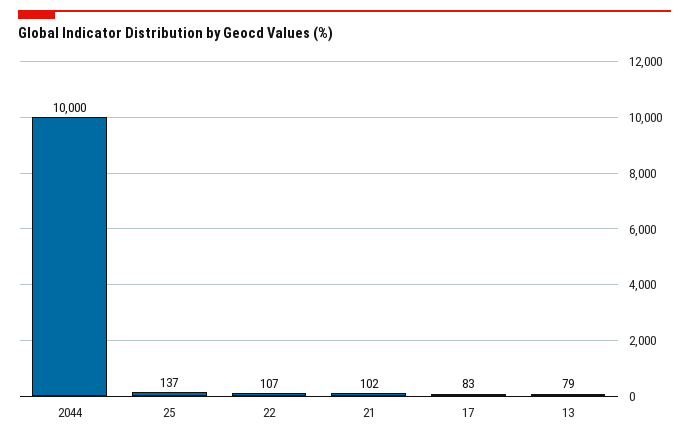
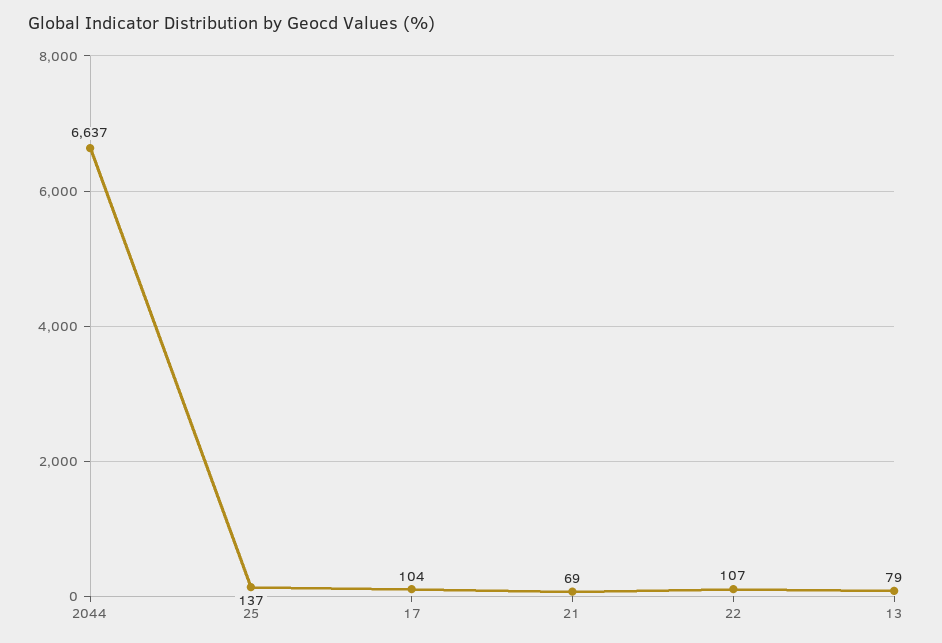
  {
-   "2044": 10000,
+   "2044": 6637,
    "25": 137,
    "22": 107,
-   "21": 102,
+   "21": 69,
-   "17": 83,
+   "17": 104,
    "13": 79
  }

